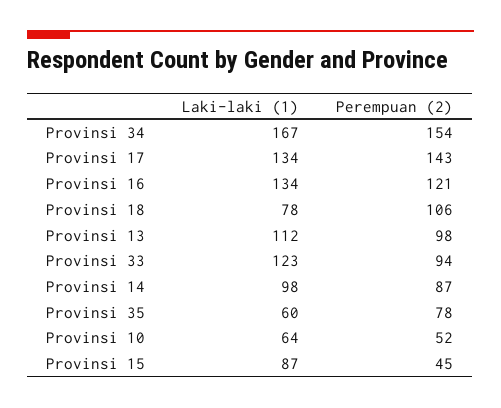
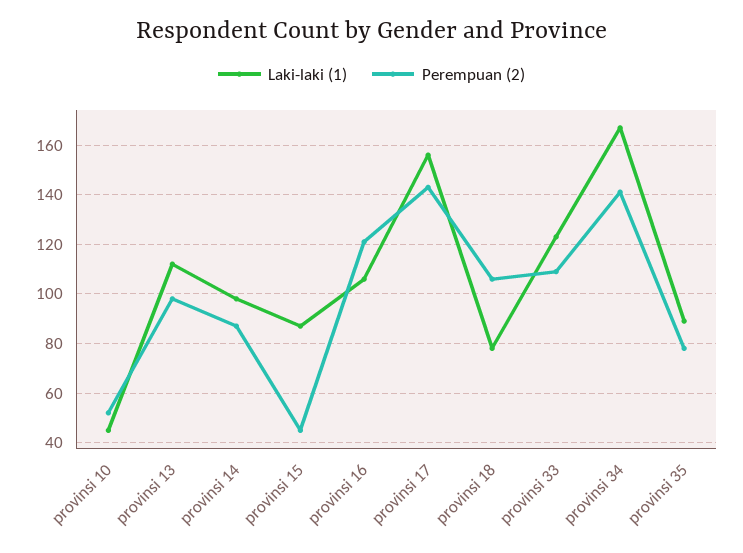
  {
    "Laki-laki (1)": {
      "Provinsi 34": 167,
-     "Provinsi 17": 134,
+     "Provinsi 17": 155,
-     "Provinsi 16": 134,
+     "Provinsi 16": 105,
      "Provinsi 18": 78,
      "Provinsi 13": 112,
      "Provinsi 33": 123,
      "Provinsi 14": 98,
-     "Provinsi 35": 60,
+     "Provinsi 35": 90,
-     "Provinsi 10": 64,
+     "Provinsi 10": 45,
      "Provinsi 15": 87
    },
    "Perempuan (2)": {
-     "Provinsi 34": 154,
+     "Provinsi 34": 140,
      "Provinsi 17": 143,
      "Provinsi 16": 121,
      "Provinsi 18": 106,
      "Provinsi 13": 98,
-     "Provinsi 33": 94,
+     "Provinsi 33": 110,
      "Provinsi 14": 87,
      "Provinsi 35": 78,
      "Provinsi 10": 52,
      "Provinsi 15": 45
    }
  }

